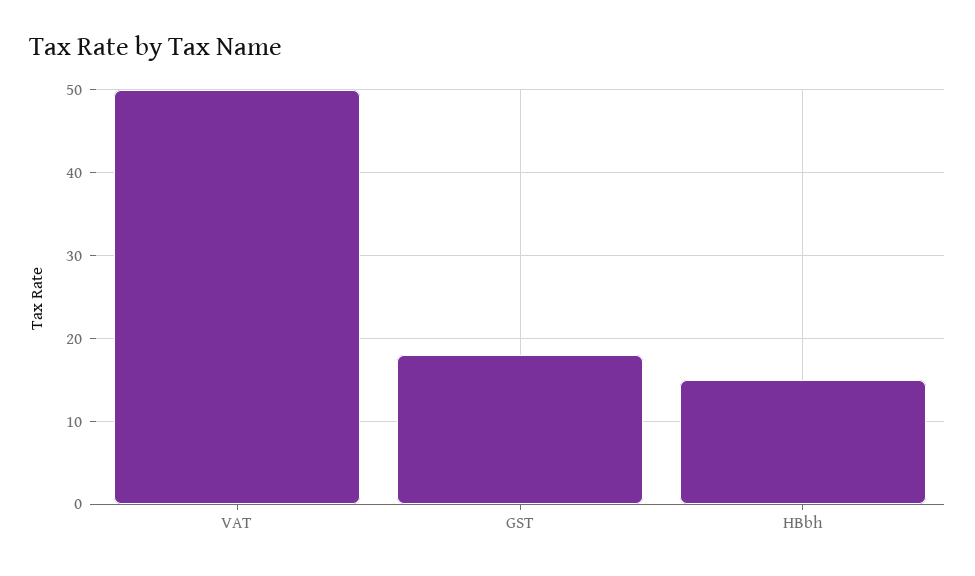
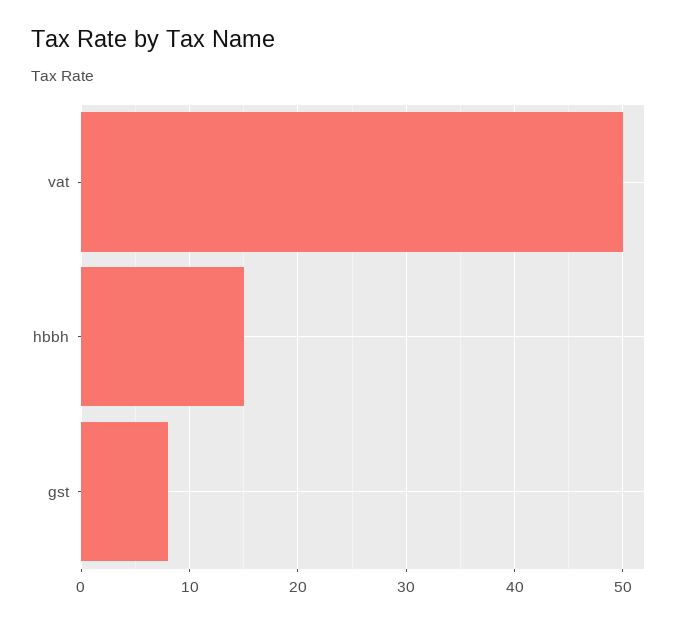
  {
    "VAT": 50,
-   "GST": 18,
+   "GST": 8,
    "HBbh": 15
  }

